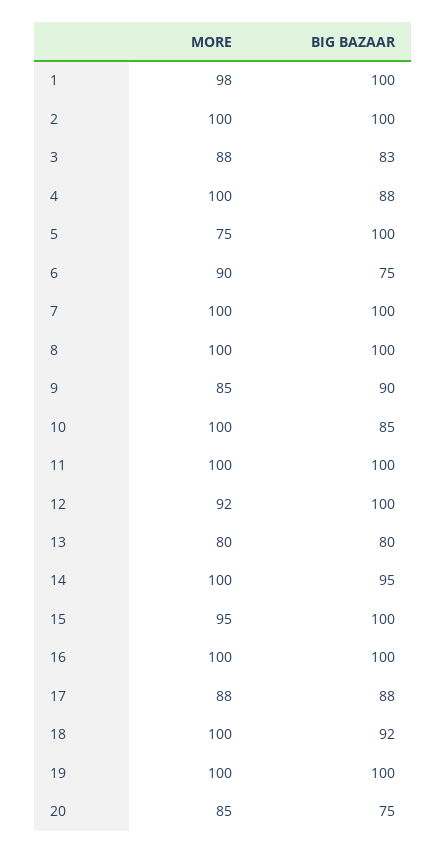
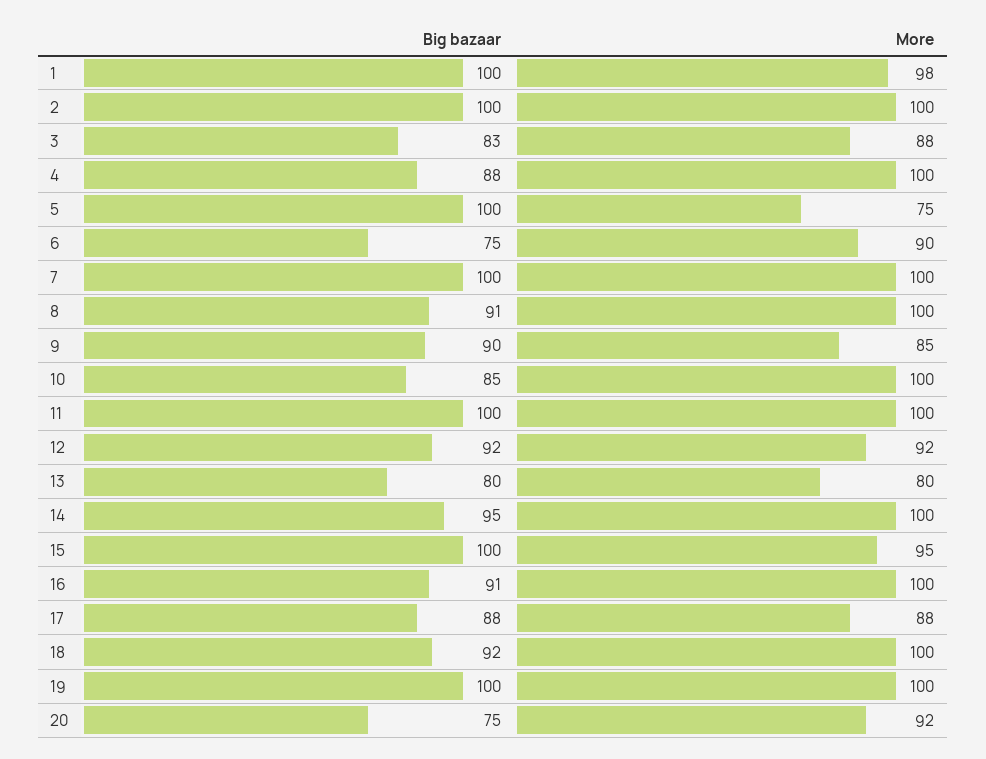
  {
    "MORE": {
      "1": 98,
      "2": 100,
      "3": 88,
      "4": 100,
      "5": 75,
      "6": 90,
      "7": 100,
      "8": 100,
      "9": 85,
      "10": 100,
      "11": 100,
      "12": 92,
      "13": 80,
      "14": 100,
      "15": 95,
      "16": 100,
      "17": 88,
      "18": 100,
      "19": 100,
-     "20": 85
+     "20": 92
    },
    "BIG BAZAAR": {
      "1": 100,
      "2": 100,
      "3": 83,
      "4": 88,
      "5": 100,
      "6": 75,
      "7": 100,
-     "8": 100,
+     "8": 91,
      "9": 90,
      "10": 85,
      "11": 100,
-     "12": 100,
+     "12": 92,
      "13": 80,
      "14": 95,
      "15": 100,
-     "16": 100,
+     "16": 91,
      "17": 88,
      "18": 92,
      "19": 100,
      "20": 75
    }
  }

